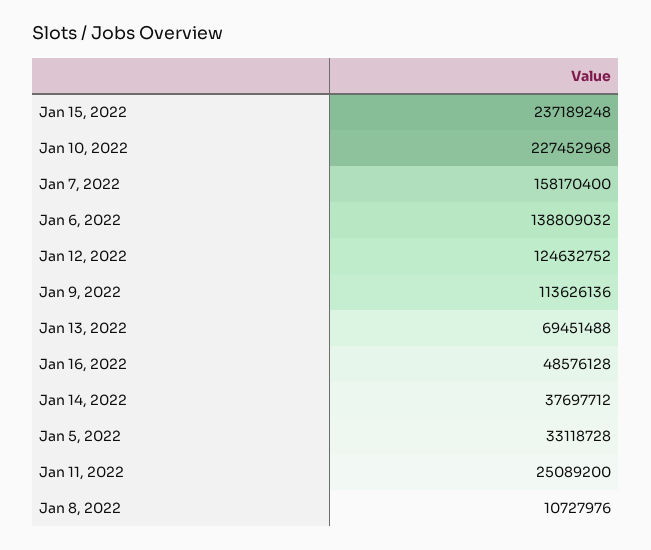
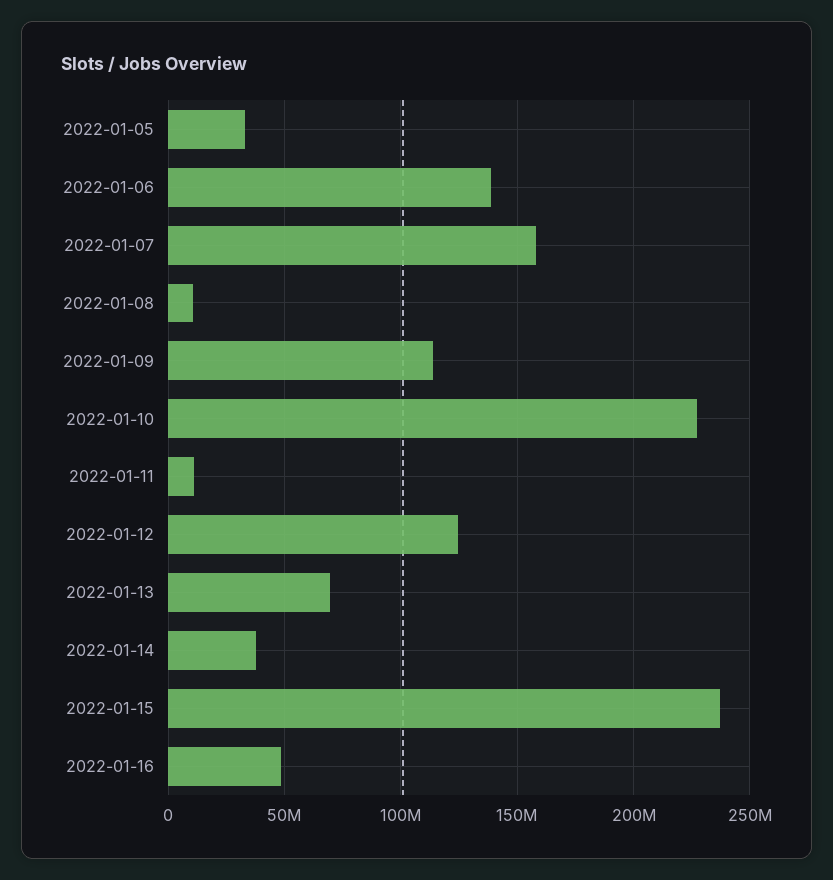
  {
    "Jan 15, 2022": 237189248,
    "Jan 10, 2022": 227452968,
    "Jan 7, 2022": 158170400,
    "Jan 6, 2022": 138809032,
    "Jan 12, 2022": 124632752,
    "Jan 9, 2022": 113626136,
    "Jan 13, 2022": 69451488,
    "Jan 16, 2022": 48576128,
    "Jan 14, 2022": 37697712,
    "Jan 5, 2022": 33118728,
-   "Jan 11, 2022": 25089200,
+   "Jan 11, 2022": 10000000,
    "Jan 8, 2022": 10727976
  }

